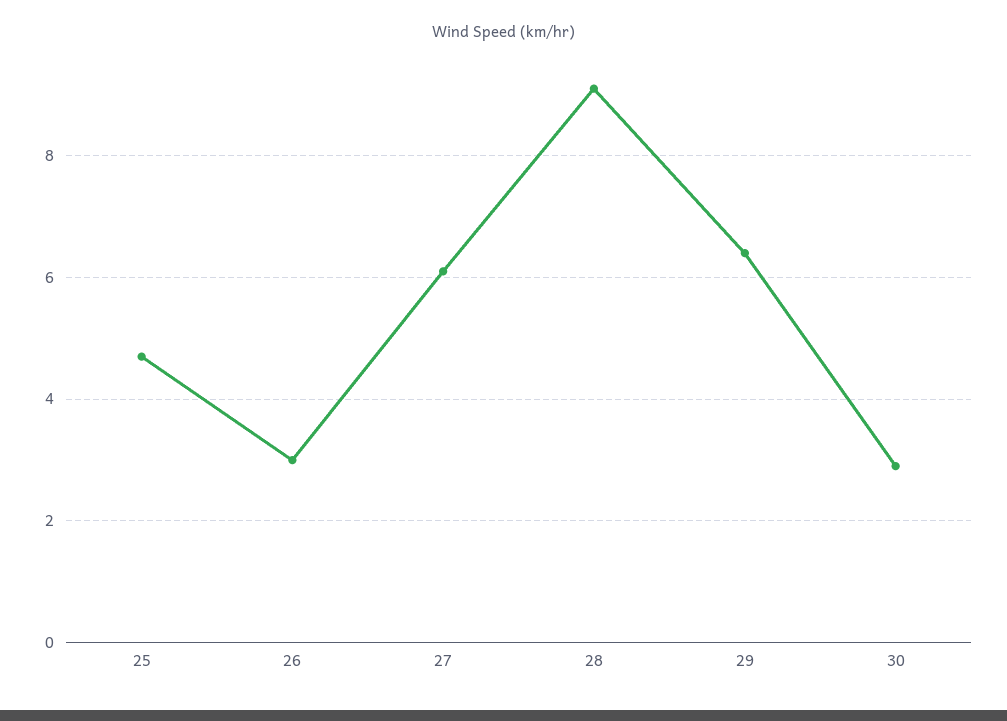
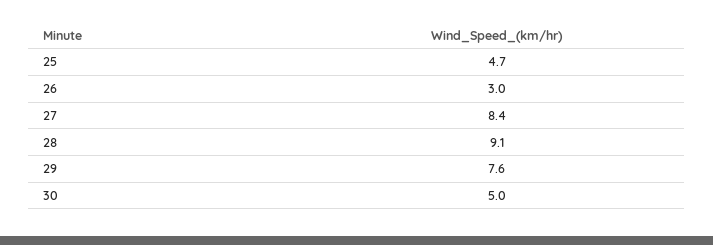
  {
    "25": 4.7,
    "26": 3,
-   "27": 6,
+   "27": 8.4,
    "28": 9.1,
-   "29": 6.5,
+   "29": 7.6,
-   "30": 3
+   "30": 5
  }

